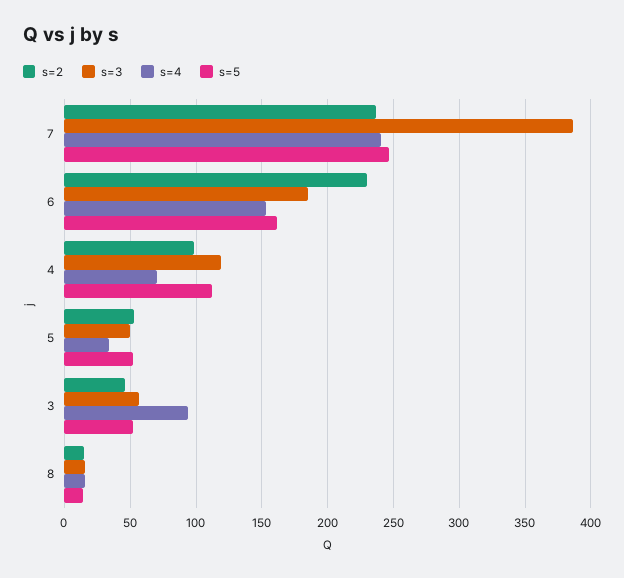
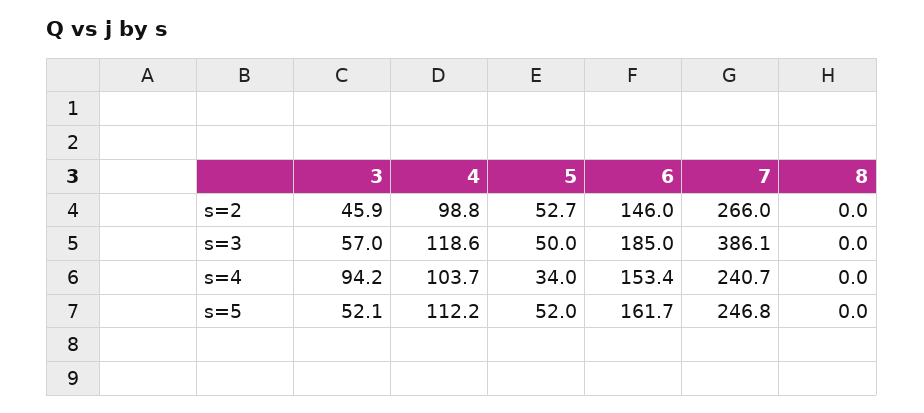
  {
    "s=2": {
-     "7": 235,
+     "7": 266,
-     "6": 230,
+     "6": 146,
      "4": 98.8,
      "5": 52.7,
      "3": 45.9,
-     "8": 15
+     "8": 0
    },
    "s=3": {
      "7": 386.1,
      "6": 185,
      "4": 118.6,
      "5": 50,
      "3": 57,
-     "8": 15
+     "8": 0
    },
    "s=4": {
      "7": 240.7,
      "6": 153.4,
-     "4": 70,
+     "4": 103.7,
      "5": 34,
      "3": 94.2,
-     "8": 15
+     "8": 0
    },
    "s=5": {
      "7": 246.8,
      "6": 161.7,
      "4": 112.2,
      "5": 52,
      "3": 52.1,
-     "8": 15
+     "8": 0
    }
  }

